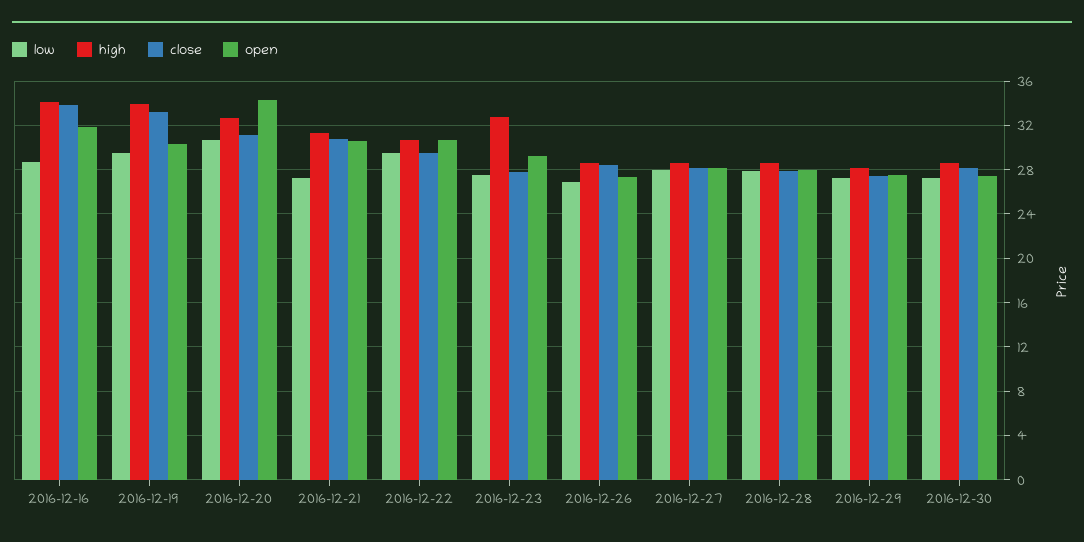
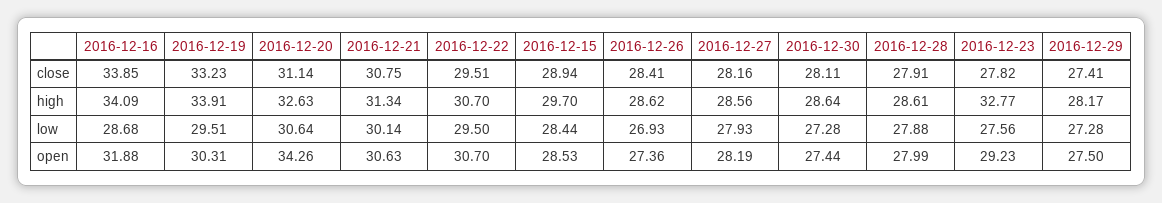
  {
    "low": {
      "2016-12-16": 28.68,
      "2016-12-19": 29.51,
      "2016-12-20": 30.64,
-     "2016-12-21": 27,
+     "2016-12-21": 30.14,
      "2016-12-22": 29.5,
      "2016-12-23": 27.56,
      "2016-12-26": 26.93,
      "2016-12-27": 27.93,
      "2016-12-28": 27.88,
      "2016-12-29": 27.28,
-     "2016-12-30": 27.28
+     "2016-12-30": 27.28,
+     "2016-12-15": 28.44
    },
    "high": {
      "2016-12-16": 34.09,
      "2016-12-19": 33.91,
      "2016-12-20": 32.63,
      "2016-12-21": 31.34,
      "2016-12-22": 30.7,
      "2016-12-23": 32.77,
      "2016-12-26": 28.62,
      "2016-12-27": 28.56,
      "2016-12-28": 28.61,
      "2016-12-29": 28.17,
-     "2016-12-30": 28.64
+     "2016-12-30": 28.64,
+     "2016-12-15": 29.7
    },
    "close": {
      "2016-12-16": 33.85,
      "2016-12-19": 33.23,
      "2016-12-20": 31.14,
      "2016-12-21": 30.75,
      "2016-12-22": 29.51,
      "2016-12-23": 27.82,
      "2016-12-26": 28.41,
      "2016-12-27": 28.16,
      "2016-12-28": 27.91,
      "2016-12-29": 27.41,
-     "2016-12-30": 28.11
+     "2016-12-30": 28.11,
+     "2016-12-15": 28.94
    },
    "open": {
      "2016-12-16": 31.88,
      "2016-12-19": 30.31,
      "2016-12-20": 34.26,
      "2016-12-21": 30.63,
      "2016-12-22": 30.7,
      "2016-12-23": 29.23,
      "2016-12-26": 27.36,
      "2016-12-27": 28.19,
      "2016-12-28": 27.99,
      "2016-12-29": 27.5,
-     "2016-12-30": 27.44
+     "2016-12-30": 27.44,
+     "2016-12-15": 28.53
    }
  }

